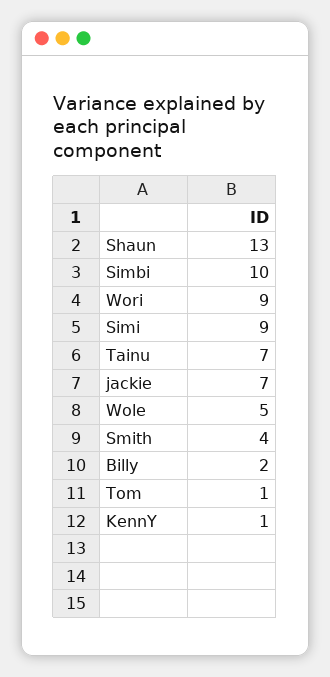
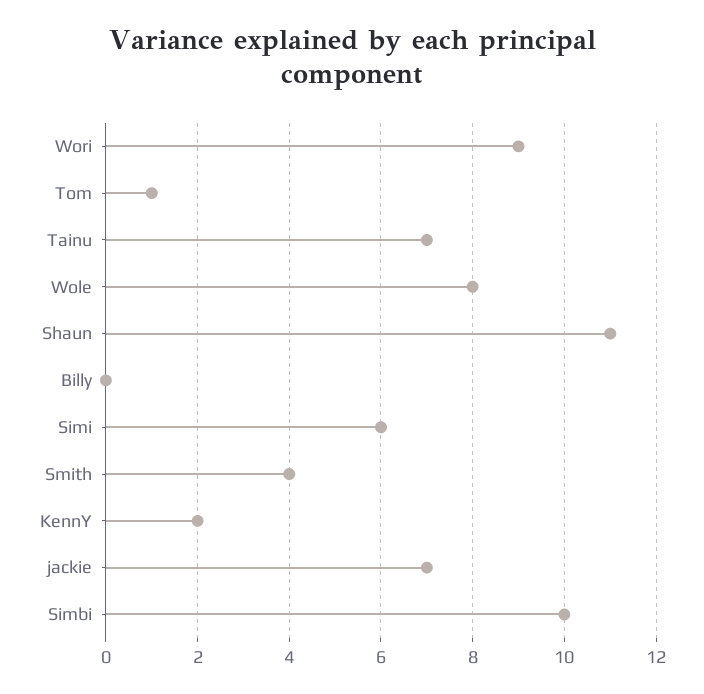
  {
-   "Shaun": 13,
+   "Shaun": 11,
    "Simbi": 10,
    "Wori": 9,
-   "Simi": 9,
+   "Simi": 6,
    "Tainu": 7,
    "jackie": 7,
-   "Wole": 5,
+   "Wole": 8,
    "Smith": 4,
-   "Billy": 2,
+   "Billy": 0,
    "Tom": 1,
-   "KennY": 1
+   "KennY": 2
  }

